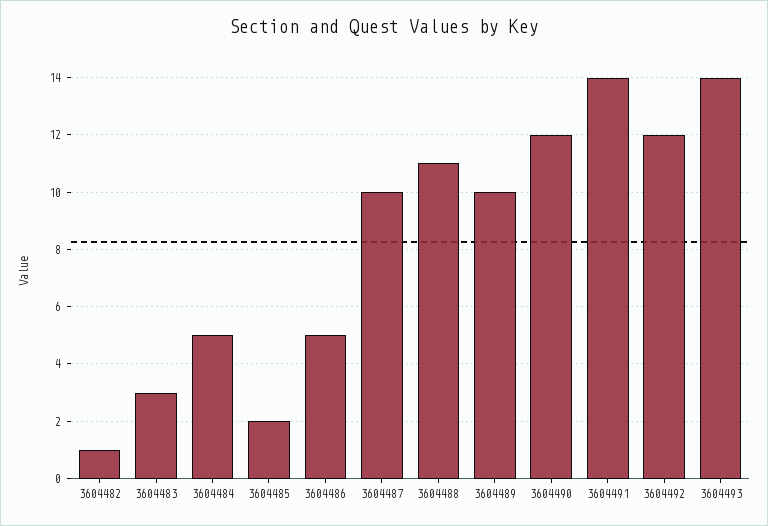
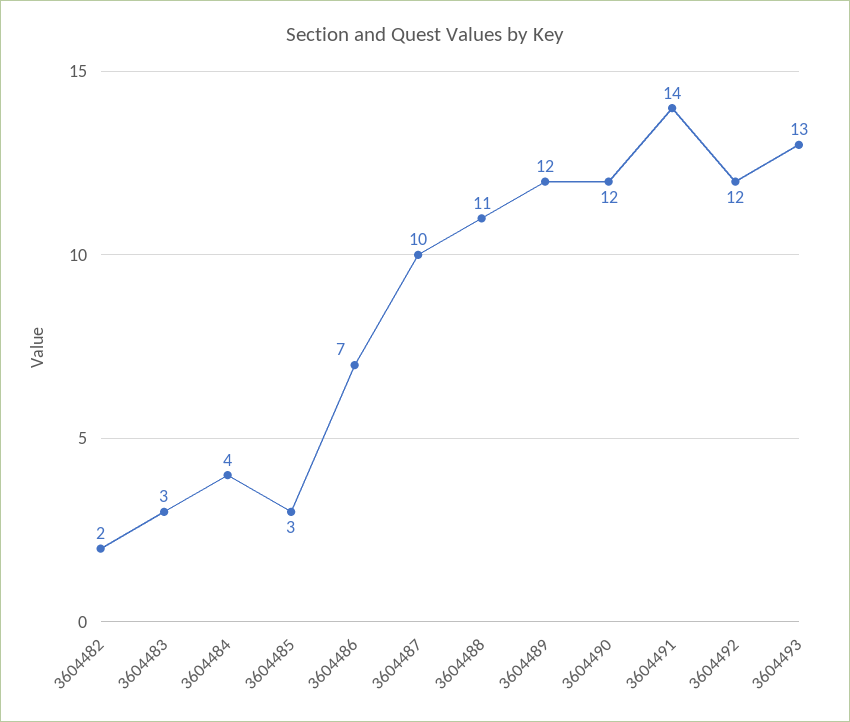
  {
-   "3604482": 1,
+   "3604482": 2,
    "3604483": 3,
-   "3604484": 5,
+   "3604484": 4,
-   "3604485": 2,
+   "3604485": 3,
-   "3604486": 5,
+   "3604486": 7,
    "3604487": 10,
    "3604488": 11,
-   "3604489": 10,
+   "3604489": 12,
    "3604490": 12,
    "3604491": 14,
    "3604492": 12,
-   "3604493": 14
+   "3604493": 13
  }

